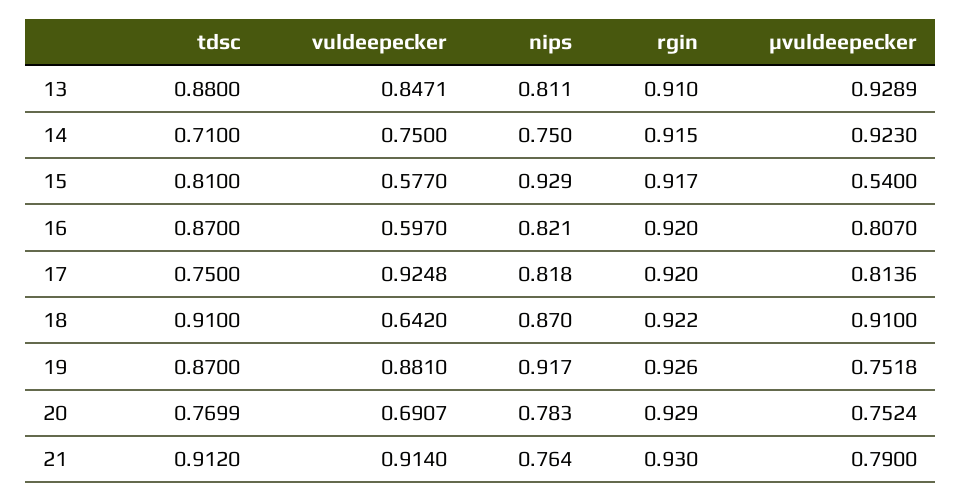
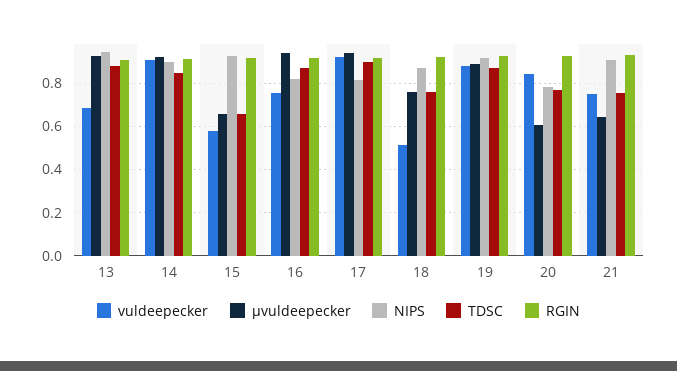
  {
    "tdsc": {
      "13": 0.88,
-     "14": 0.71,
+     "14": 0.85,
-     "15": 0.81,
+     "15": 0.65,
      "16": 0.87,
-     "17": 0.75,
+     "17": 0.9,
-     "18": 0.91,
+     "18": 0.75,
      "19": 0.87,
      "20": 0.7699,
-     "21": 0.912
+     "21": 0.75
    },
    "vuldeepecker": {
-     "13": 0.8471,
+     "13": 0.7,
-     "14": 0.75,
+     "14": 0.9,
      "15": 0.577,
-     "16": 0.597,
+     "16": 0.75,
      "17": 0.9248,
-     "18": 0.642,
+     "18": 0.5,
      "19": 0.881,
-     "20": 0.6907,
+     "20": 0.85,
-     "21": 0.914
+     "21": 0.75
    },
    "nips": {
-     "13": 0.811,
+     "13": 0.95,
-     "14": 0.75,
+     "14": 0.9,
      "15": 0.929,
      "16": 0.821,
      "17": 0.818,
      "18": 0.87,
      "19": 0.917,
      "20": 0.783,
-     "21": 0.764
+     "21": 0.9
    },
    "rgin": {
      "13": 0.91,
      "14": 0.915,
      "15": 0.917,
      "16": 0.92,
      "17": 0.92,
      "18": 0.922,
      "19": 0.926,
      "20": 0.929,
      "21": 0.93
    },
    "μvuldeepecker": {
      "13": 0.9289,
      "14": 0.923,
-     "15": 0.54,
+     "15": 0.65,
-     "16": 0.807,
+     "16": 0.95,
-     "17": 0.8136,
+     "17": 0.95,
-     "18": 0.91,
+     "18": 0.75,
-     "19": 0.7518,
+     "19": 0.9,
-     "20": 0.7524,
+     "20": 0.6,
-     "21": 0.79
+     "21": 0.65
    }
  }

